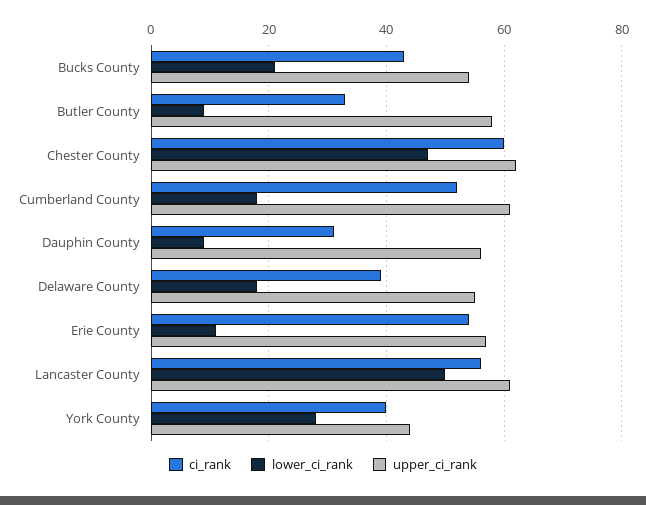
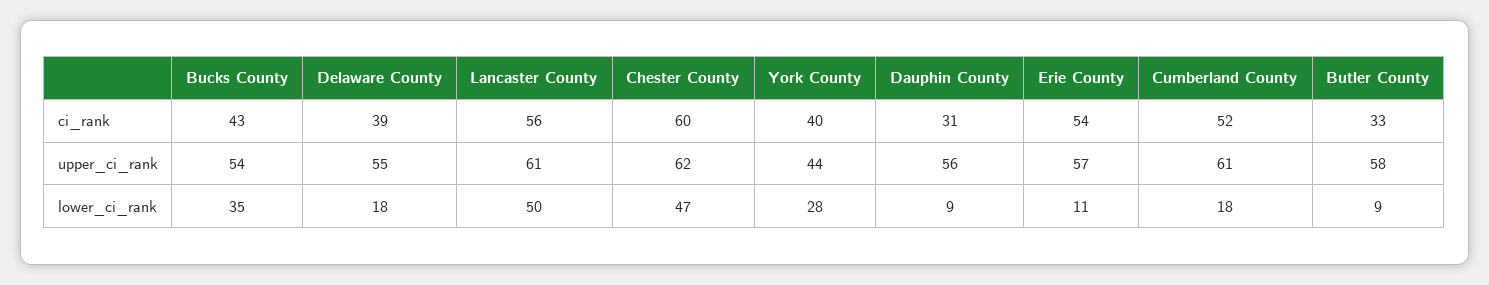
  {
    "ci_rank": {
      "Bucks County": 43,
      "Butler County": 33,
      "Chester County": 60,
      "Cumberland County": 52,
      "Dauphin County": 31,
      "Delaware County": 39,
      "Erie County": 54,
      "Lancaster County": 56,
      "York County": 40
    },
    "lower_ci_rank": {
-     "Bucks County": 20,
+     "Bucks County": 35,
      "Butler County": 9,
      "Chester County": 47,
      "Cumberland County": 18,
      "Dauphin County": 9,
      "Delaware County": 18,
      "Erie County": 11,
      "Lancaster County": 50,
      "York County": 28
    },
    "upper_ci_rank": {
      "Bucks County": 54,
      "Butler County": 58,
      "Chester County": 62,
      "Cumberland County": 61,
      "Dauphin County": 56,
      "Delaware County": 55,
      "Erie County": 57,
      "Lancaster County": 61,
      "York County": 44
    }
  }

